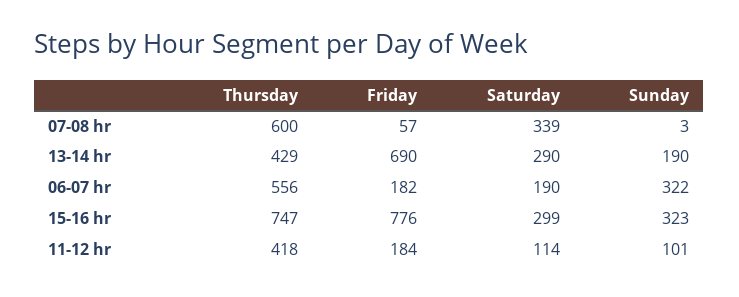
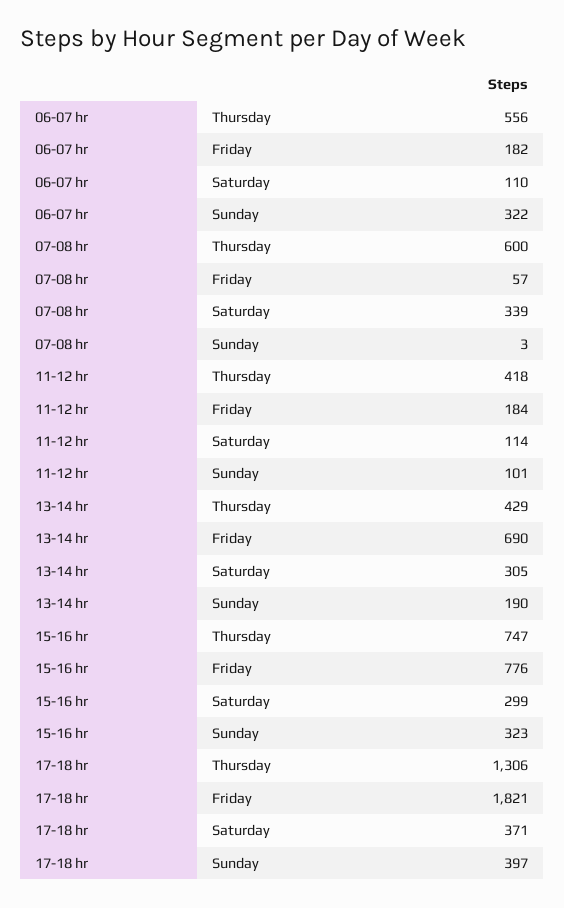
  {
    "Thursday": {
      "07-08 hr": 600,
      "13-14 hr": 429,
      "06-07 hr": 556,
      "15-16 hr": 747,
-     "11-12 hr": 418
+     "11-12 hr": 418,
+     "17-18 hr": 1306
    },
    "Friday": {
      "07-08 hr": 57,
      "13-14 hr": 690,
      "06-07 hr": 182,
      "15-16 hr": 776,
-     "11-12 hr": 184
+     "11-12 hr": 184,
+     "17-18 hr": 1821
    },
    "Saturday": {
      "07-08 hr": 339,
-     "13-14 hr": 290,
+     "13-14 hr": 305,
-     "06-07 hr": 190,
+     "06-07 hr": 110,
      "15-16 hr": 299,
-     "11-12 hr": 114
+     "11-12 hr": 114,
+     "17-18 hr": 371
    },
    "Sunday": {
      "07-08 hr": 3,
      "13-14 hr": 190,
      "06-07 hr": 322,
      "15-16 hr": 323,
-     "11-12 hr": 101
+     "11-12 hr": 101,
+     "17-18 hr": 397
    }
  }

